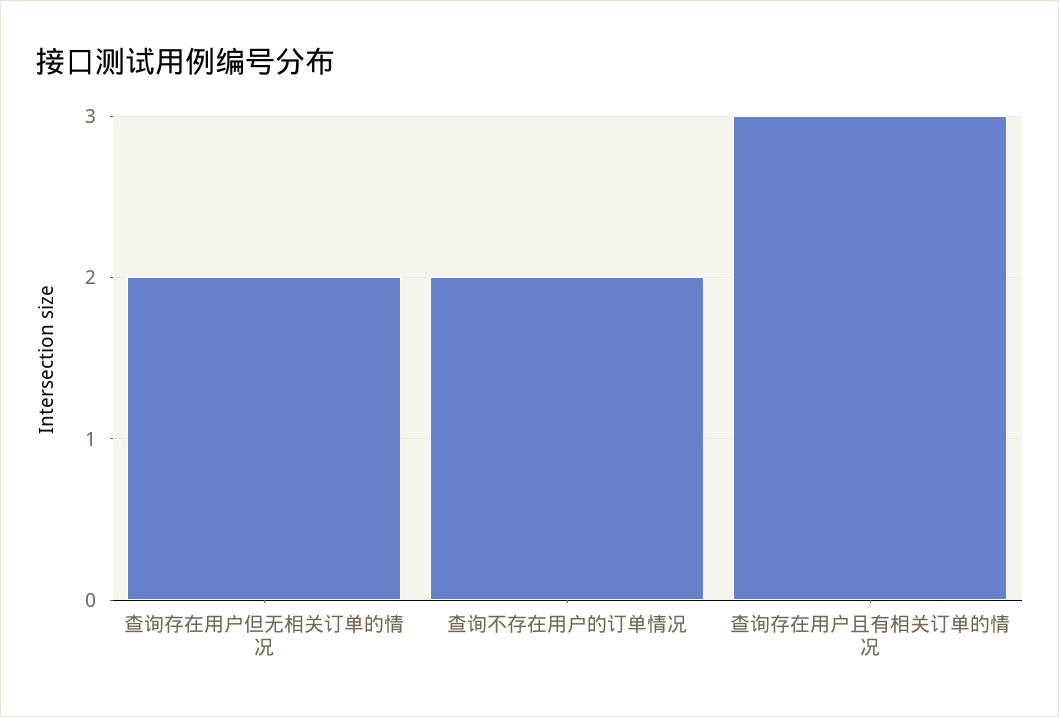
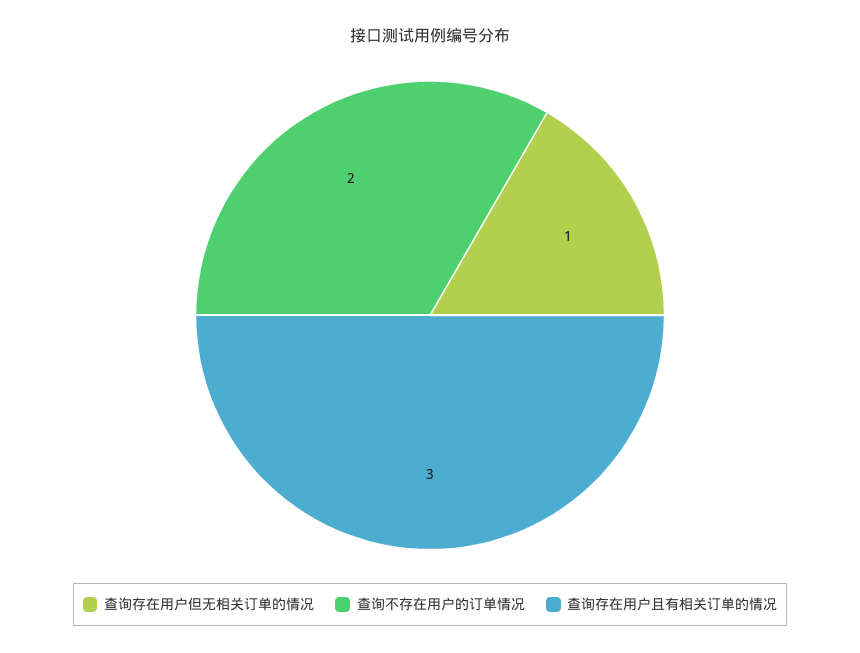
  {
-   "查询存在用户但无相关订单的情况": 2,
+   "查询存在用户但无相关订单的情况": 1,
    "查询不存在用户的订单情况": 2,
    "查询存在用户且有相关订单的情况": 3
  }

